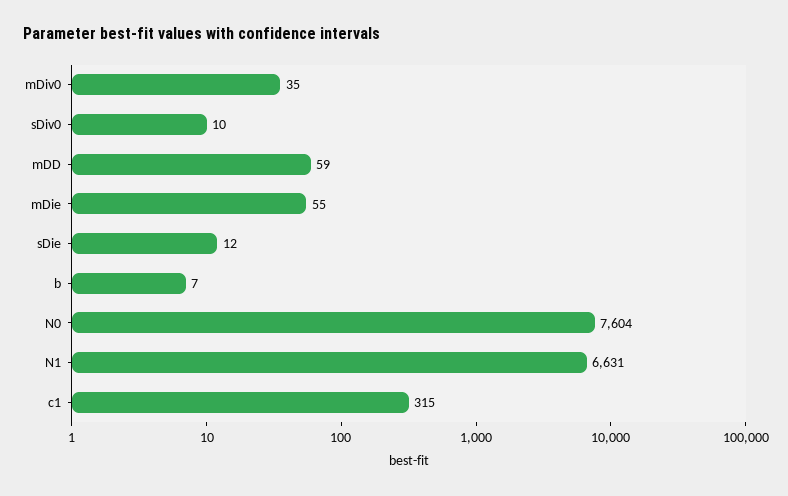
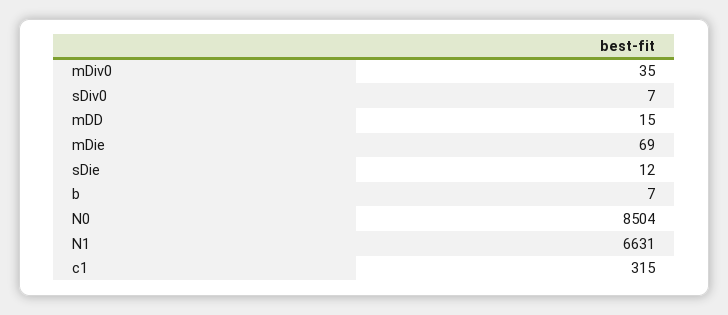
  {
    "mDiv0": 35,
-   "sDiv0": 10,
+   "sDiv0": 7,
-   "mDD": 59,
+   "mDD": 15,
-   "mDie": 55,
+   "mDie": 69,
    "sDie": 12,
    "b": 7,
-   "N0": 7604,
+   "N0": 8504,
    "N1": 6631,
    "c1": 315
  }

